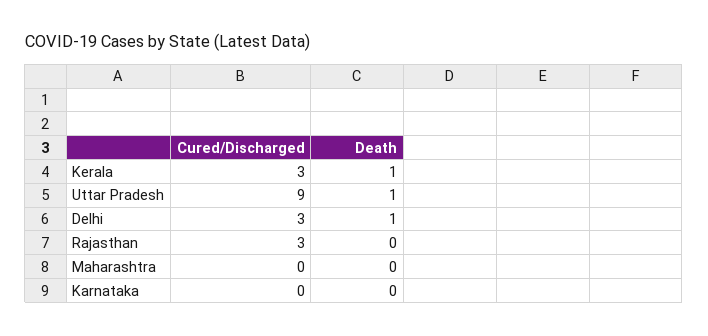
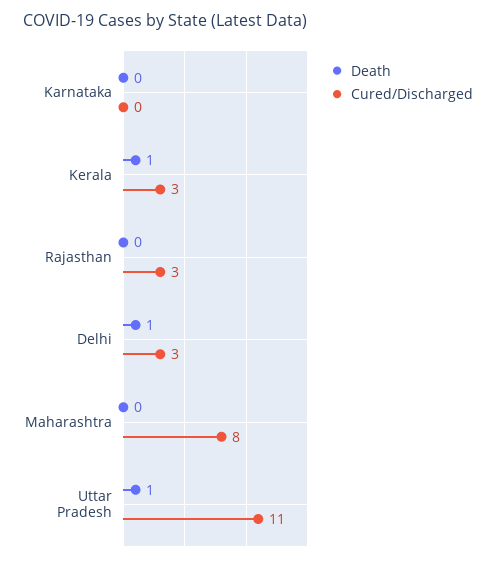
  {
    "Cured/Discharged": {
      "Kerala": 3,
-     "Uttar Pradesh": 9,
+     "Uttar Pradesh": 11,
      "Delhi": 3,
      "Rajasthan": 3,
-     "Maharashtra": 0,
+     "Maharashtra": 8,
      "Karnataka": 0
    },
    "Death": {
      "Kerala": 1,
      "Uttar Pradesh": 1,
      "Delhi": 1,
      "Rajasthan": 0,
      "Maharashtra": 0,
      "Karnataka": 0
    }
  }

